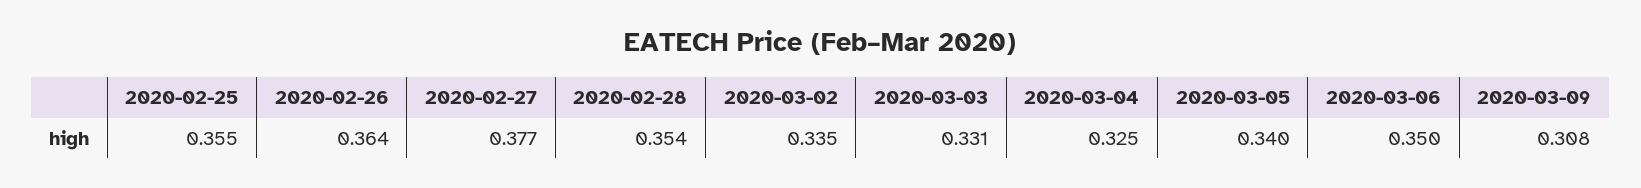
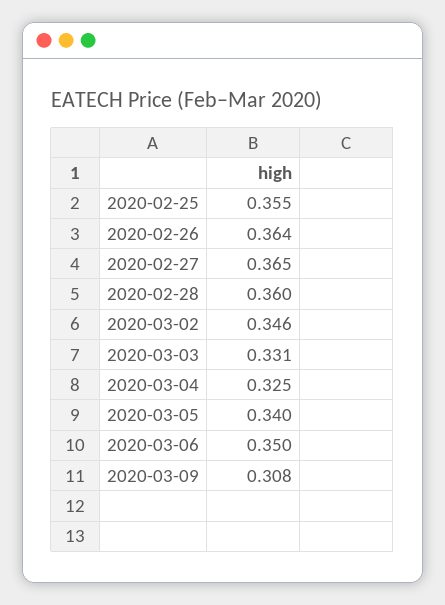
  {
    "2020-02-25": 0.355,
    "2020-02-26": 0.364,
-   "2020-02-27": 0.377,
+   "2020-02-27": 0.365,
-   "2020-02-28": 0.354,
+   "2020-02-28": 0.36,
-   "2020-03-02": 0.335,
+   "2020-03-02": 0.346,
    "2020-03-03": 0.331,
    "2020-03-04": 0.325,
    "2020-03-05": 0.34,
    "2020-03-06": 0.35,
    "2020-03-09": 0.308
  }

